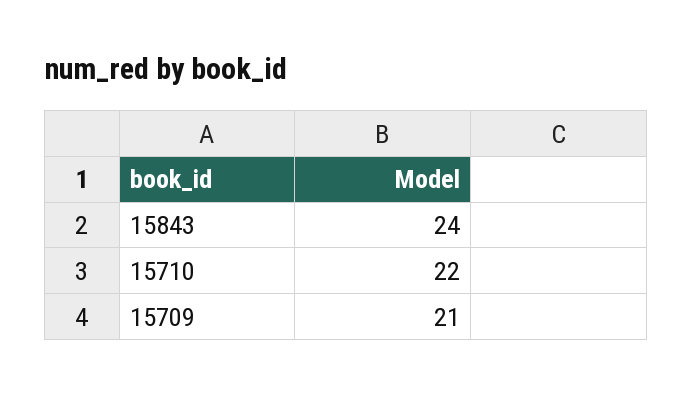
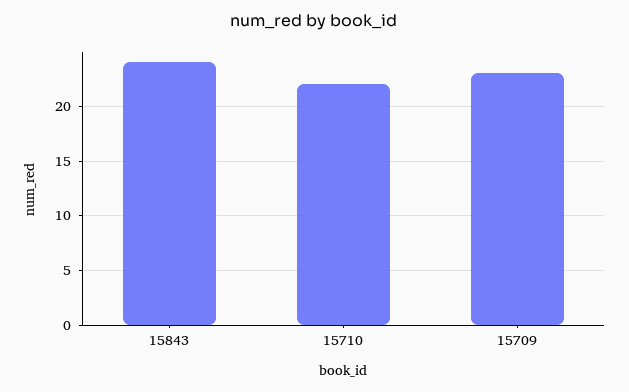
  {
    "15843": 24,
    "15710": 22,
-   "15709": 21
+   "15709": 23
  }

